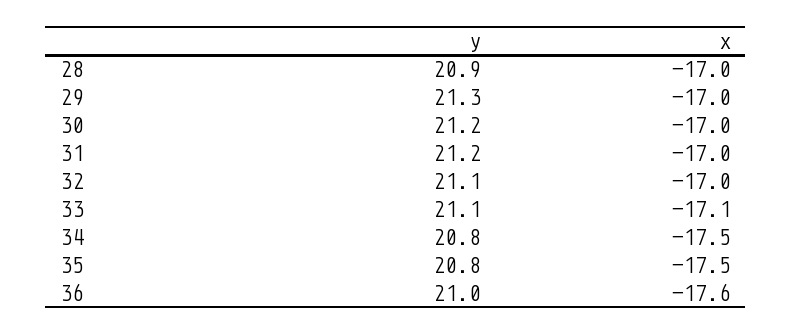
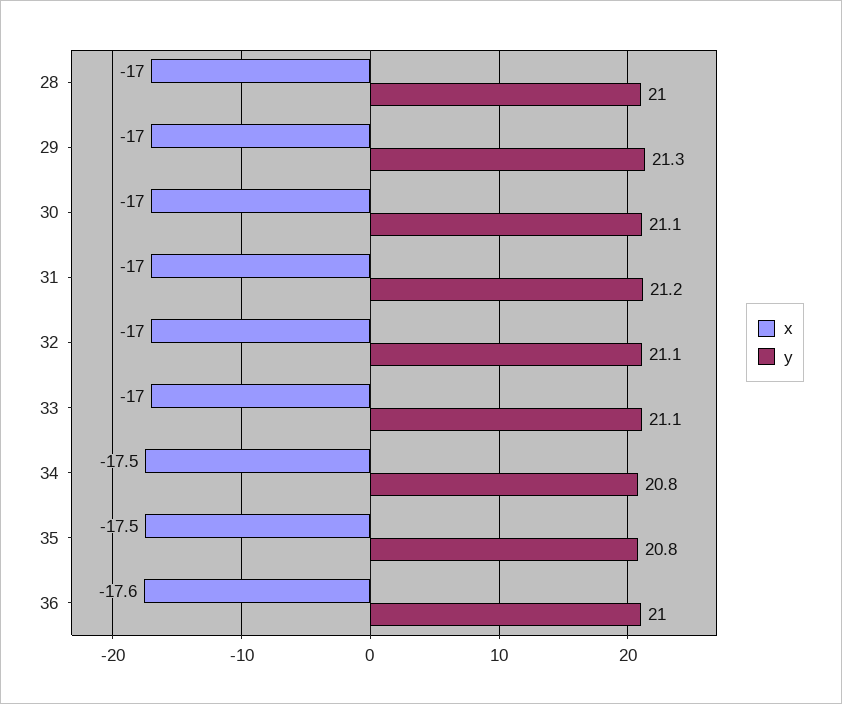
  {
    "y": {
-     "28": 20.9,
+     "28": 21,
      "29": 21.3,
-     "30": 21.2,
+     "30": 21.1,
      "31": 21.2,
      "32": 21.1,
      "33": 21.1,
      "34": 20.8,
      "35": 20.8,
      "36": 21
    },
    "x": {
      "28": -17,
      "29": -17,
      "30": -17,
      "31": -17,
      "32": -17,
-     "33": -17.1,
+     "33": -17,
      "34": -17.5,
      "35": -17.5,
      "36": -17.6
    }
  }

